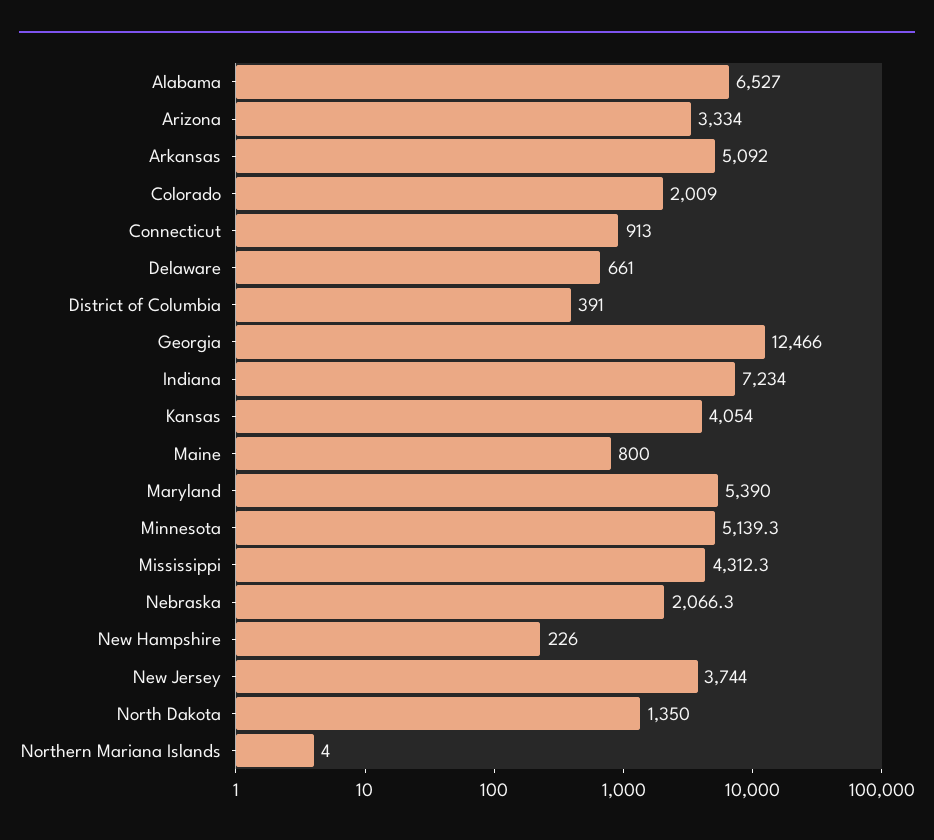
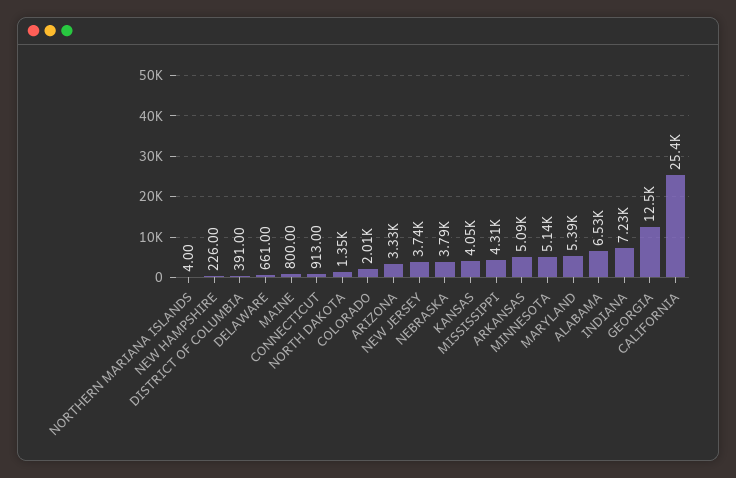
  {
    "Alabama": 6527,
    "Arizona": 3334,
    "Arkansas": 5092,
    "Colorado": 2009,
    "Connecticut": 913,
    "Delaware": 661,
    "District of Columbia": 391,
    "Georgia": 12466,
    "Indiana": 7234,
    "Kansas": 4054,
    "Maine": 800,
    "Maryland": 5390,
    "Minnesota": 5139.3,
    "Mississippi": 4312.3,
-   "Nebraska": 2066.3,
+   "Nebraska": 3790,
    "New Hampshire": 226,
    "New Jersey": 3744,
    "North Dakota": 1350,
-   "Northern Mariana Islands": 4
+   "Northern Mariana Islands": 4,
+   "CALIFORNIA": 25400
  }

